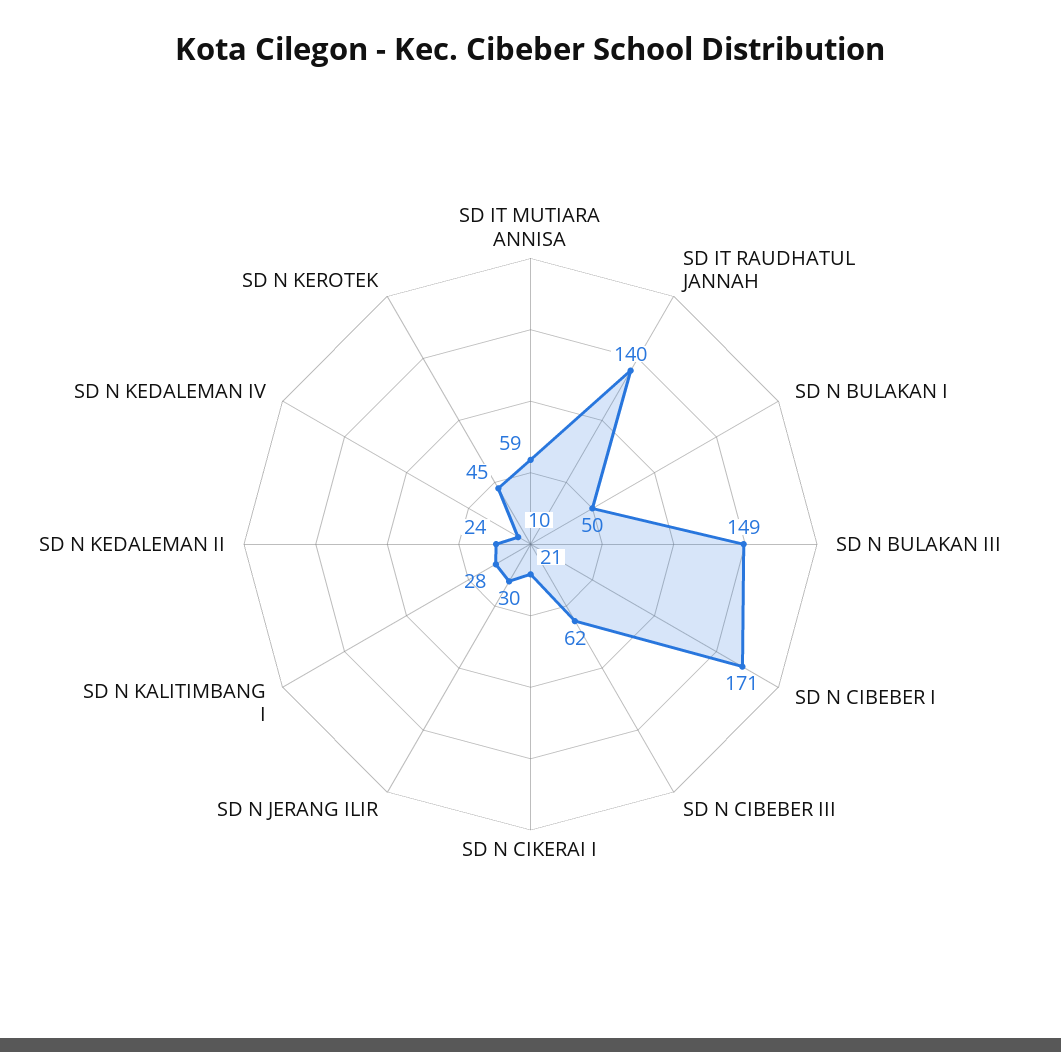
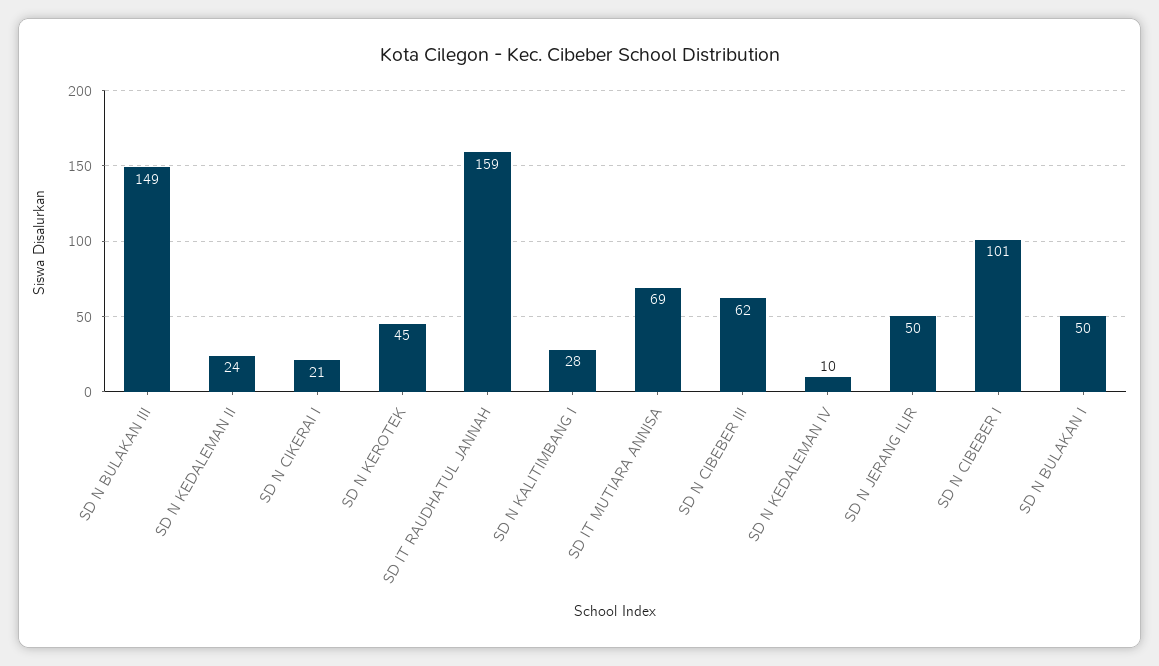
  {
-   "SD IT MUTIARA ANNISA": 59,
+   "SD IT MUTIARA ANNISA": 69,
-   "SD IT RAUDHATUL JANNAH": 140,
+   "SD IT RAUDHATUL JANNAH": 159,
    "SD N BULAKAN I": 50,
    "SD N BULAKAN III": 149,
-   "SD N CIBEBER I": 171,
+   "SD N CIBEBER I": 101,
    "SD N CIBEBER III": 62,
    "SD N CIKERAI I": 21,
-   "SD N JERANG ILIR": 30,
+   "SD N JERANG ILIR": 50,
    "SD N KALITIMBANG I": 28,
    "SD N KEDALEMAN II": 24,
    "SD N KEDALEMAN IV": 10,
    "SD N KEROTEK": 45
  }

